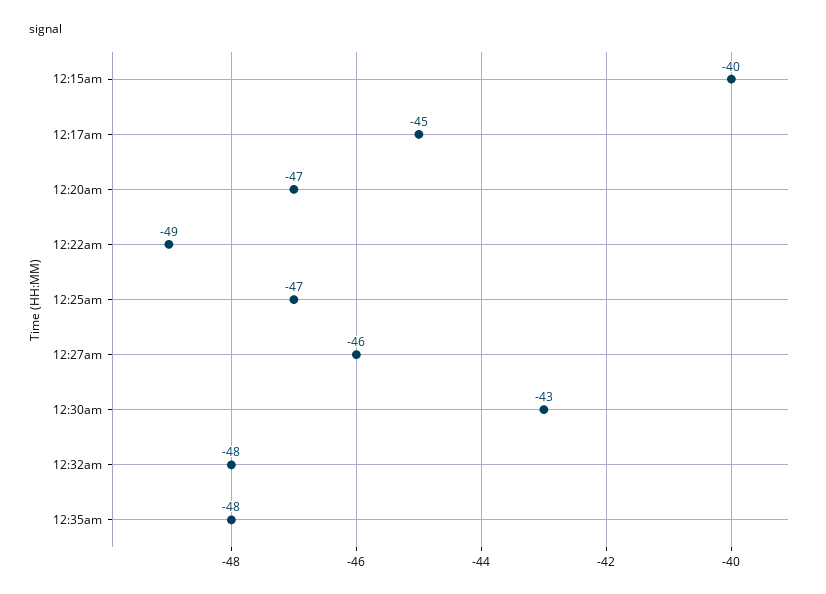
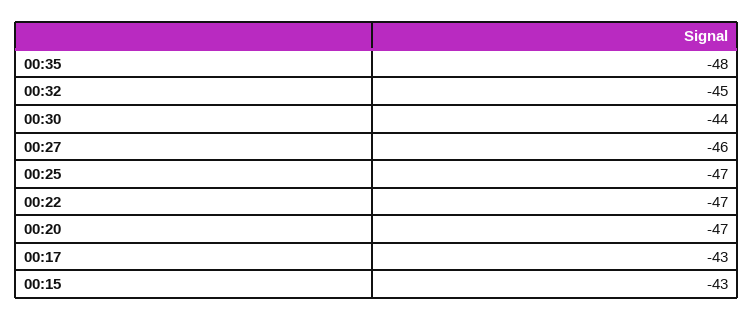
  {
-   "12:15am": -40,
+   "12:15am": -43,
-   "12:17am": -45,
+   "12:17am": -43,
    "12:20am": -47,
-   "12:22am": -49,
+   "12:22am": -47,
    "12:25am": -47,
    "12:27am": -46,
-   "12:30am": -43,
+   "12:30am": -44,
-   "12:32am": -48,
+   "12:32am": -45,
    "12:35am": -48
  }

